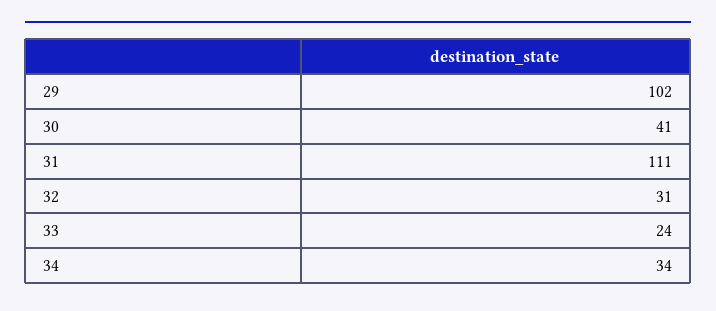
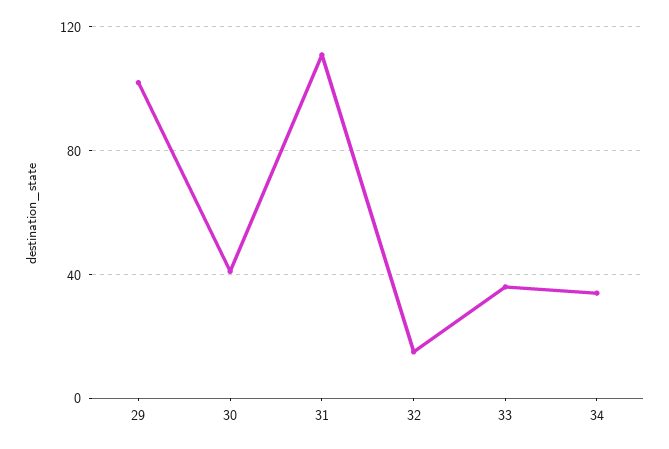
  {
    "29": 102,
    "30": 41,
    "31": 111,
-   "32": 31,
+   "32": 15,
-   "33": 24,
+   "33": 35,
    "34": 34
  }

